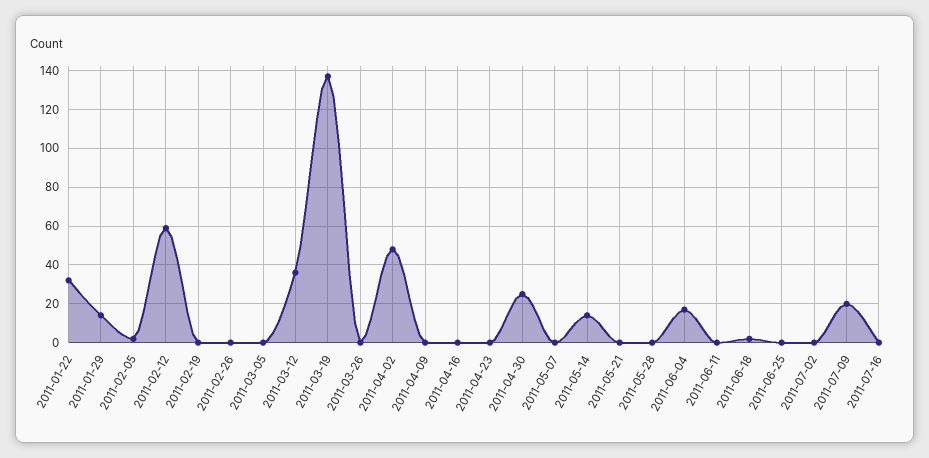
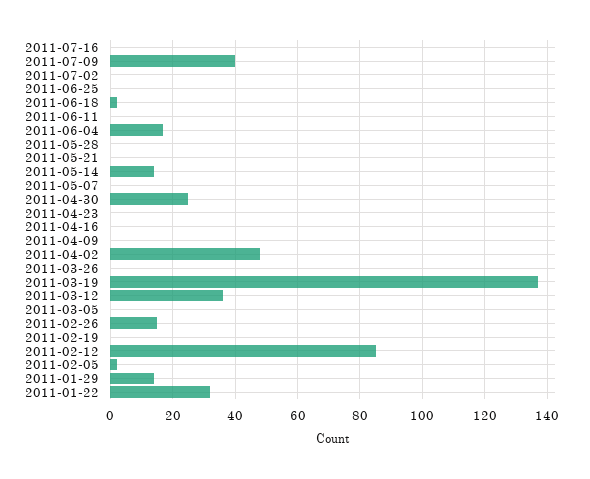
  {
    "2011-01-22": 30,
    "2011-01-29": 15,
    "2011-02-05": 0,
-   "2011-02-12": 60,
+   "2011-02-12": 85,
    "2011-02-19": 0,
-   "2011-02-26": 0,
+   "2011-02-26": 15,
    "2011-03-05": 0,
    "2011-03-12": 35,
    "2011-03-19": 135,
    "2011-03-26": 0,
    "2011-04-02": 50,
    "2011-04-09": 0,
    "2011-04-16": 0,
    "2011-04-23": 0,
    "2011-04-30": 25,
    "2011-05-07": 0,
    "2011-05-14": 15,
    "2011-05-21": 0,
    "2011-05-28": 0,
    "2011-06-04": 15,
    "2011-06-11": 0,
    "2011-06-18": 0,
    "2011-06-25": 0,
    "2011-07-02": 0,
-   "2011-07-09": 20,
+   "2011-07-09": 40,
    "2011-07-16": 0
  }

